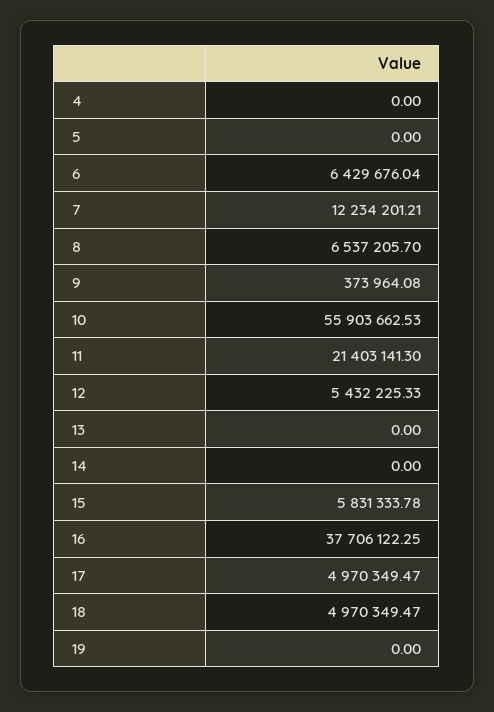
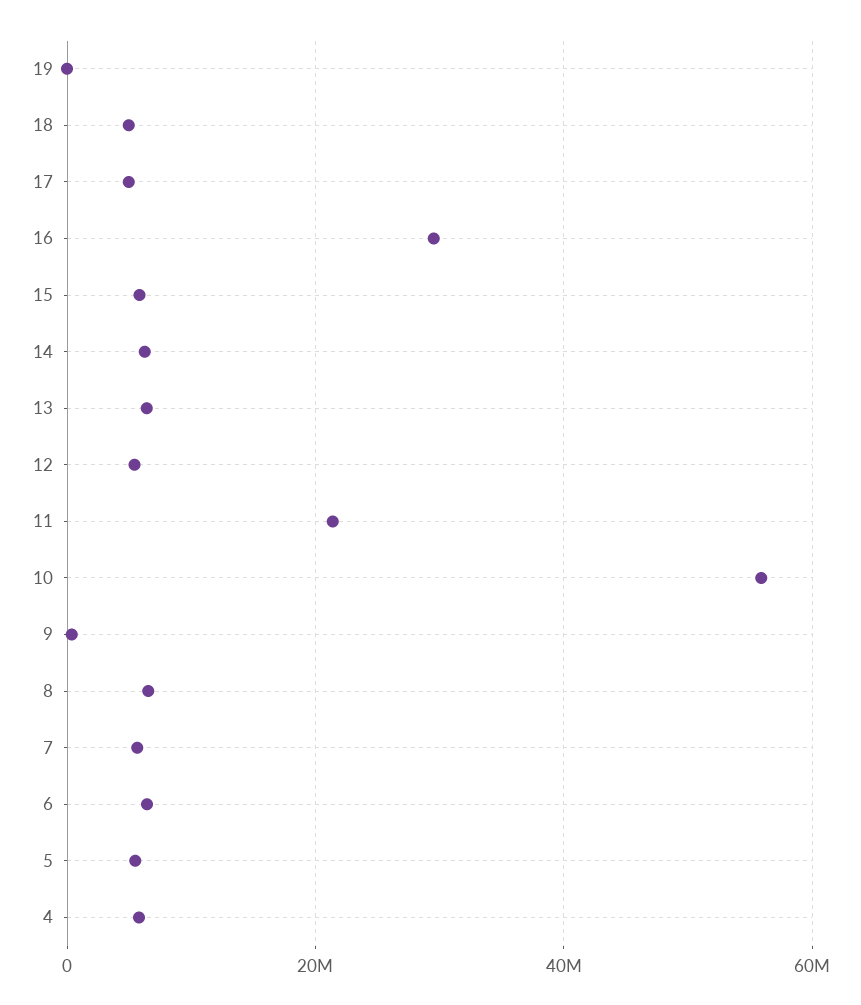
  {
-   "4": 0,
+   "4": 6000000,
-   "5": 0,
+   "5": 6000000,
    "6": 6429676.04,
-   "7": 12234201.21,
+   "7": 6000000,
    "8": 6537205.7,
    "9": 373964.08,
    "10": 55903662.53,
    "11": 21403141.3,
    "12": 5432225.33,
-   "13": 0,
+   "13": 6000000,
-   "14": 0,
+   "14": 6000000,
    "15": 5831333.78,
-   "16": 37706122.25,
+   "16": 30000000,
    "17": 4970349.47,
    "18": 4970349.47,
    "19": 0
  }

